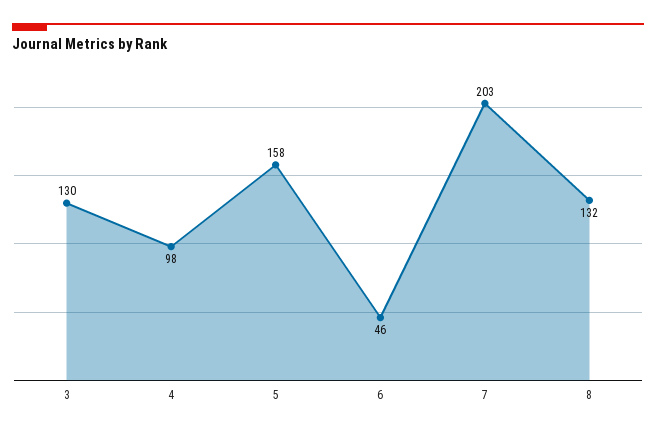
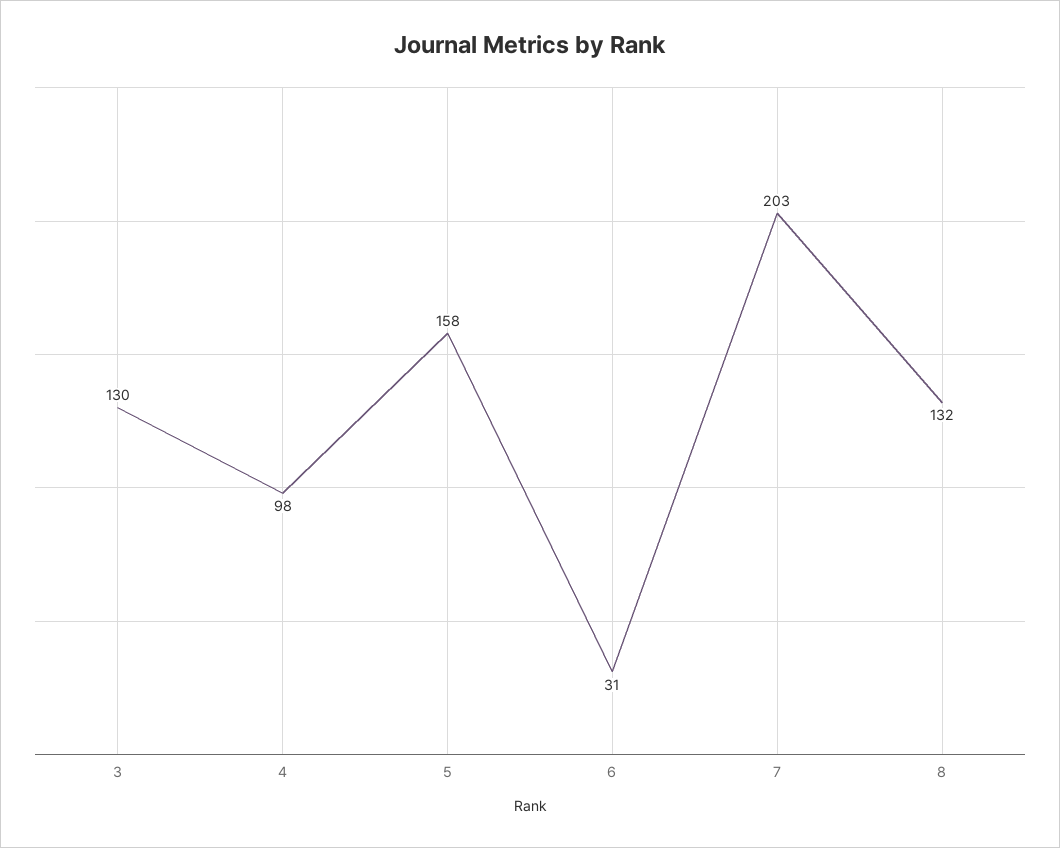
  {
    "3": 130,
    "4": 98,
    "5": 158,
-   "6": 46,
+   "6": 31,
    "7": 203,
    "8": 132
  }

